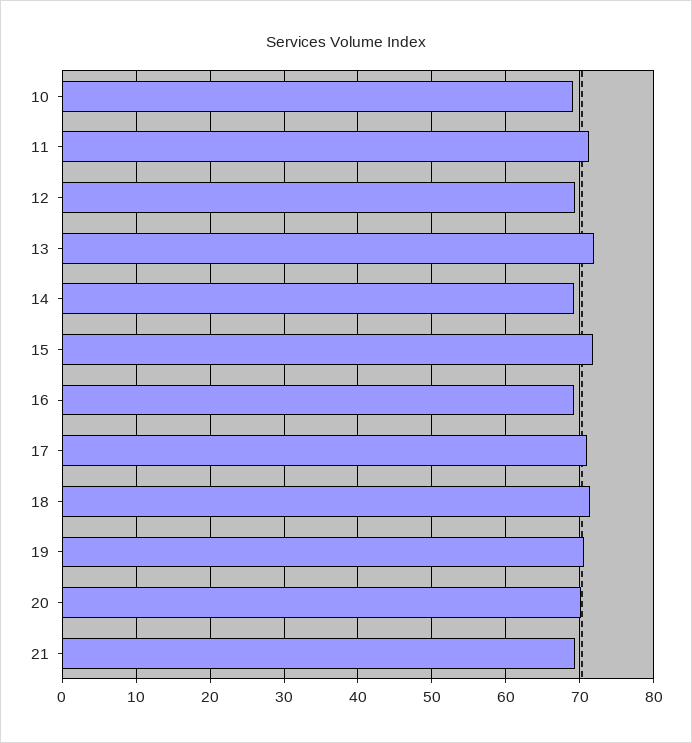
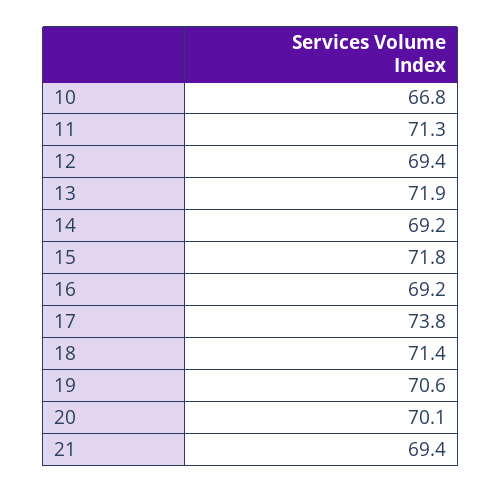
  {
-   "10": 69,
+   "10": 66.8,
    "11": 71.3,
    "12": 69.4,
    "13": 71.9,
    "14": 69.2,
    "15": 71.8,
    "16": 69.2,
-   "17": 71,
+   "17": 73.8,
    "18": 71.4,
    "19": 70.6,
    "20": 70.1,
    "21": 69.4
  }

